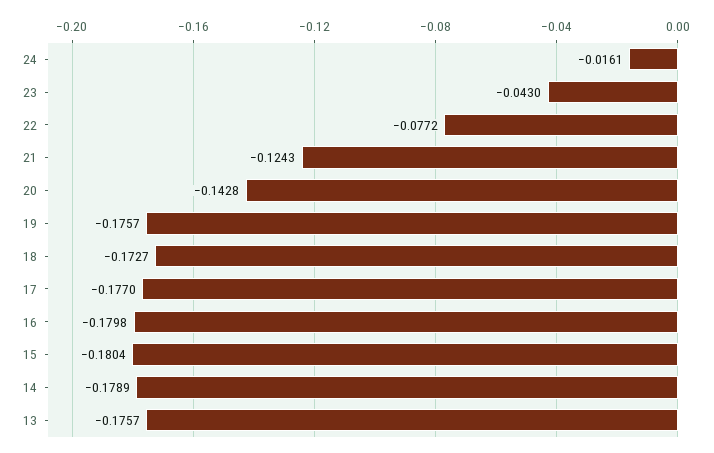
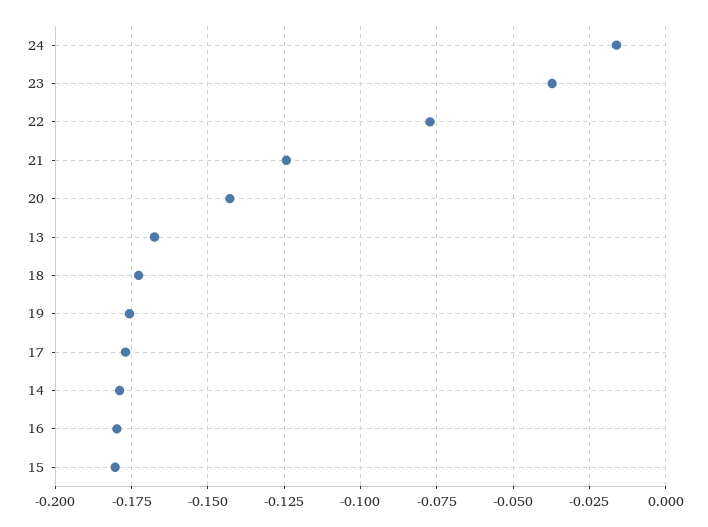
  {
    "24": -0.0161,
-   "23": -0.043,
+   "23": -0.0375,
    "22": -0.0772,
    "21": -0.1243,
    "20": -0.1428,
    "19": -0.1757,
    "18": -0.1727,
    "17": -0.177,
    "16": -0.1798,
    "15": -0.1804,
    "14": -0.1789,
-   "13": -0.1757
+   "13": -0.1675
  }

